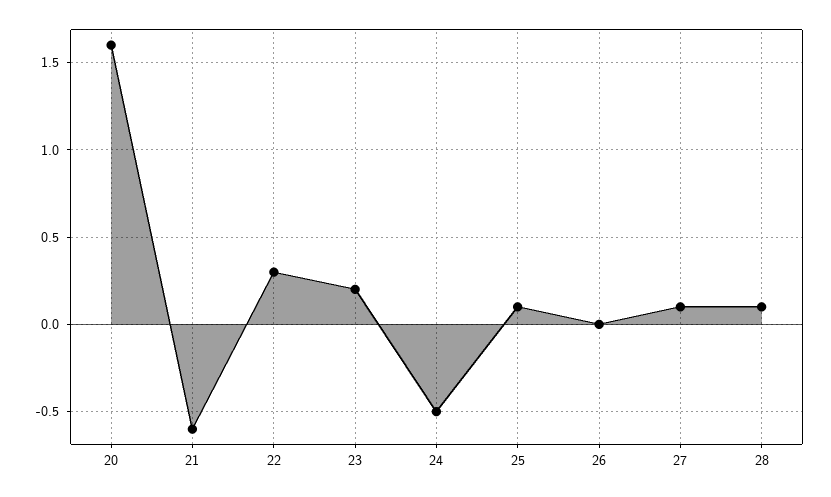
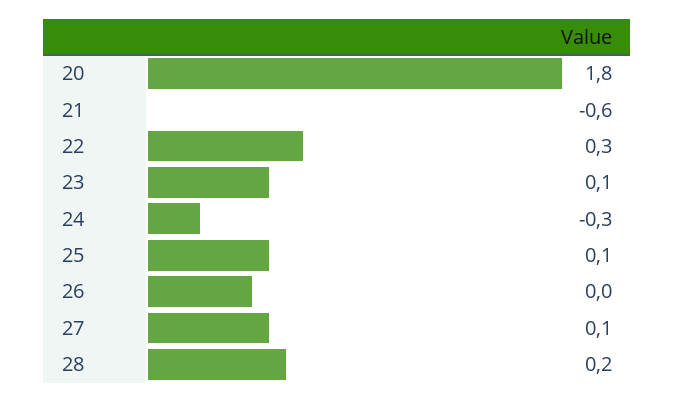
  {
-   "20": 1.6,
+   "20": 1.8,
    "21": -0.6,
    "22": 0.3,
-   "23": 0.2,
+   "23": 0.1,
-   "24": -0.5,
+   "24": -0.3,
    "25": 0.1,
    "26": 0,
    "27": 0.1,
-   "28": 0.1
+   "28": 0.2
  }

